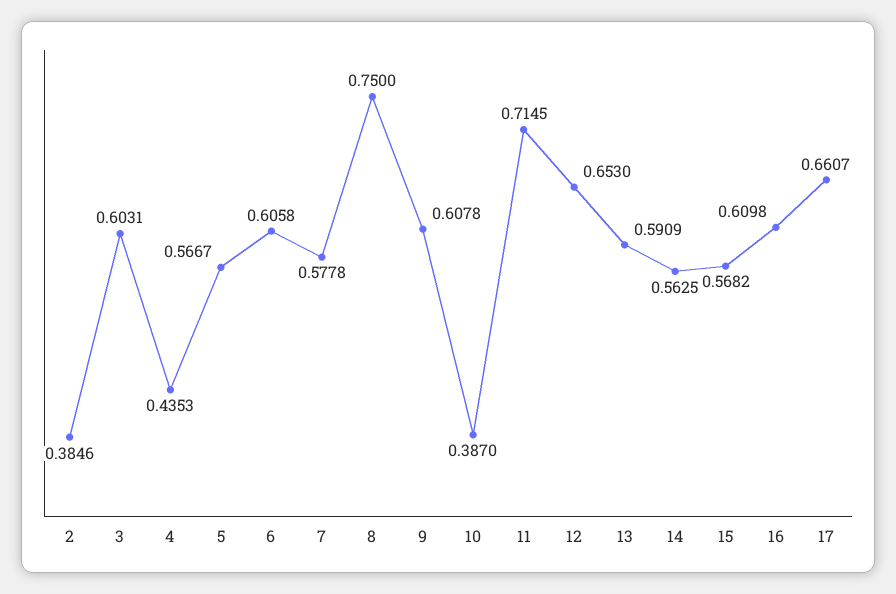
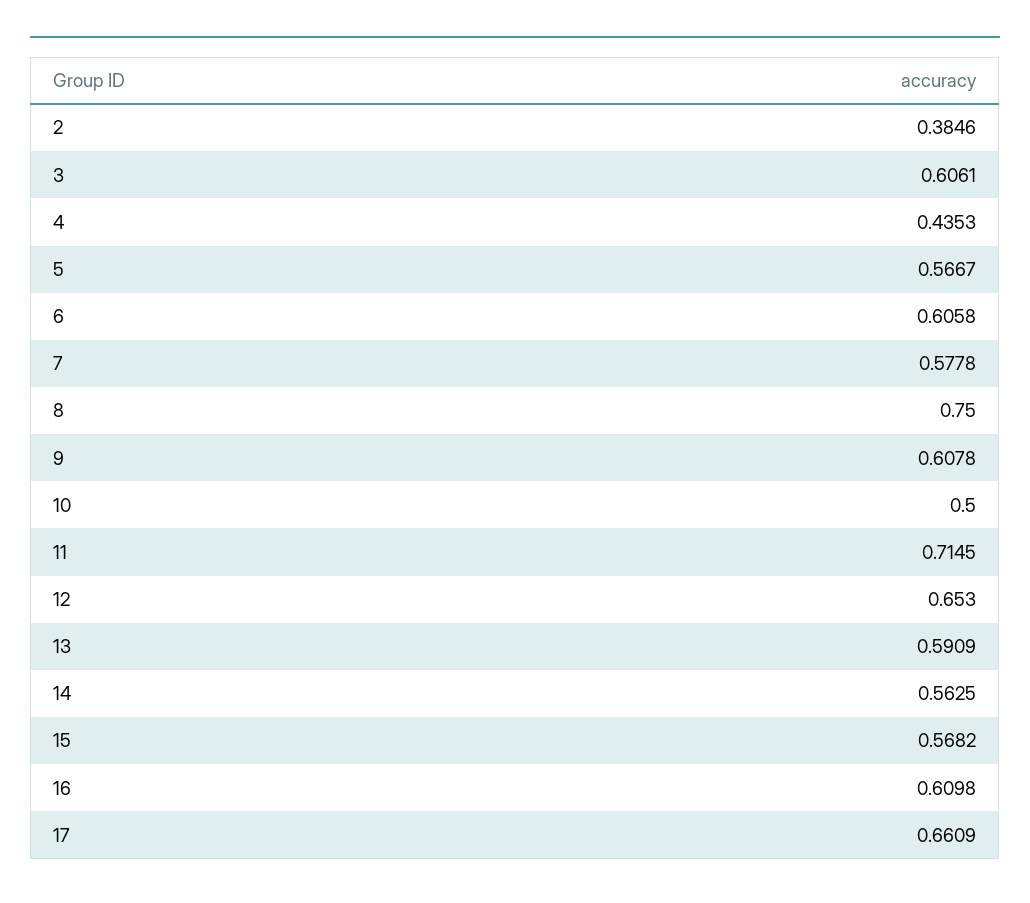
  {
    "2": 0.3846,
-   "3": 0.6031,
+   "3": 0.6061,
    "4": 0.4353,
    "5": 0.5667,
    "6": 0.6058,
    "7": 0.5778,
    "8": 0.75,
    "9": 0.6078,
-   "10": 0.387,
+   "10": 0.5,
    "11": 0.7145,
    "12": 0.653,
    "13": 0.5909,
    "14": 0.5625,
    "15": 0.5682,
    "16": 0.6098,
-   "17": 0.6607
+   "17": 0.6609
  }

